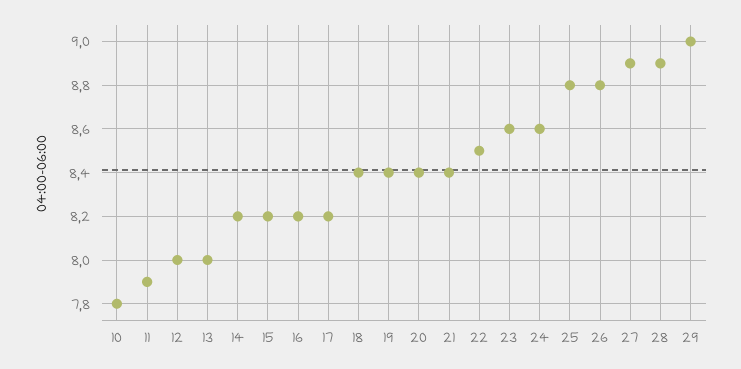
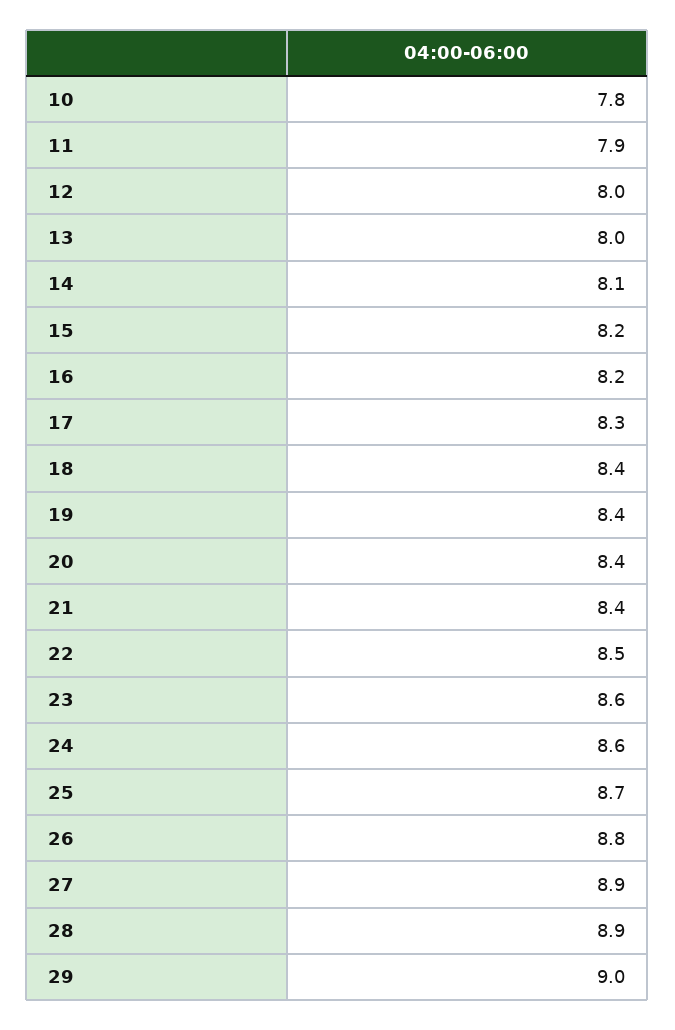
  {
    "10": 7.8,
    "11": 7.9,
    "12": 8,
    "13": 8,
-   "14": 8.2,
+   "14": 8.1,
    "15": 8.2,
    "16": 8.2,
-   "17": 8.2,
+   "17": 8.3,
    "18": 8.4,
    "19": 8.4,
    "20": 8.4,
    "21": 8.4,
    "22": 8.5,
    "23": 8.6,
    "24": 8.6,
-   "25": 8.8,
+   "25": 8.7,
    "26": 8.8,
    "27": 8.9,
    "28": 8.9,
    "29": 9
  }

